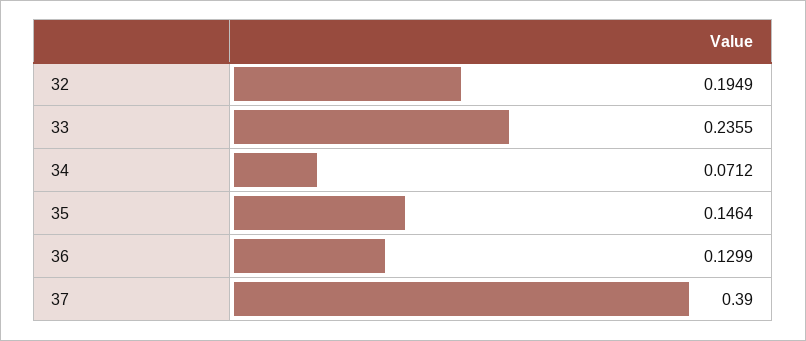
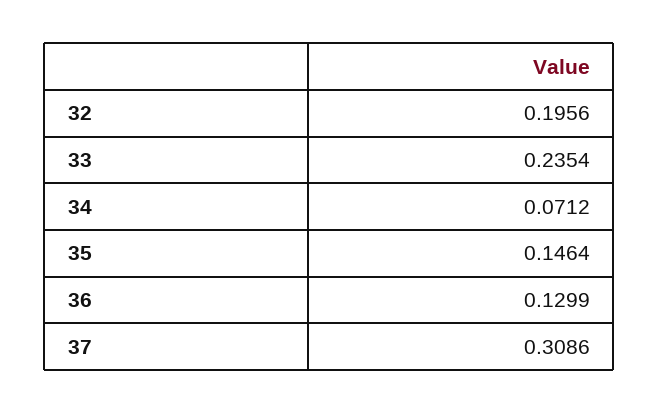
  {
-   "32": 0.1949,
+   "32": 0.1956,
-   "33": 0.2355,
+   "33": 0.2354,
    "34": 0.0712,
    "35": 0.1464,
    "36": 0.1299,
-   "37": 0.39
+   "37": 0.3086
  }

